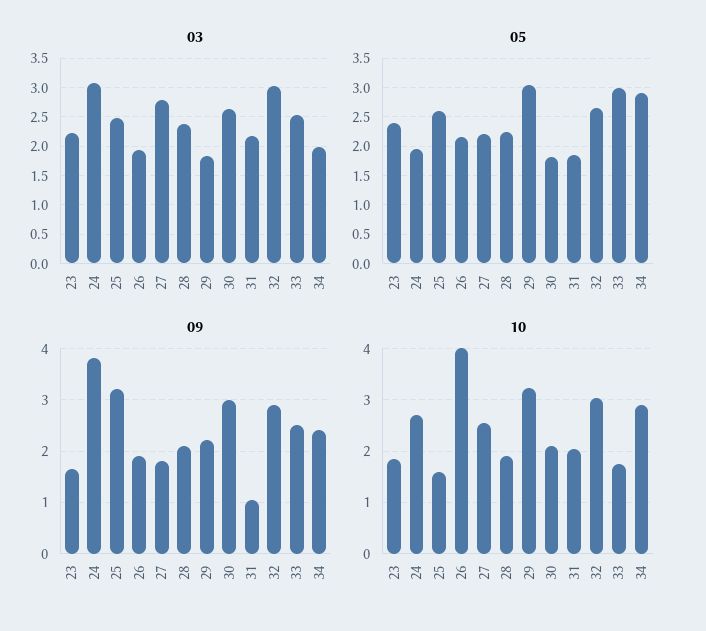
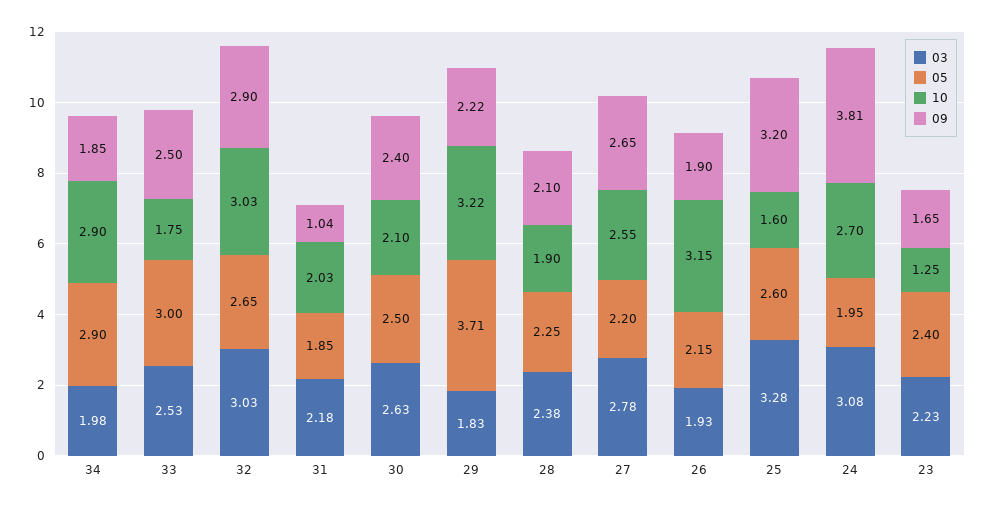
  {
    "03": {
      "23": 2.23,
      "24": 3.08,
-     "25": 2.5,
+     "25": 3.28,
      "26": 1.93,
      "27": 2.78,
      "28": 2.38,
      "29": 1.83,
      "30": 2.63,
      "31": 2.18,
      "32": 3.03,
      "33": 2.53,
      "34": 1.98
    },
    "05": {
      "23": 2.4,
      "24": 1.95,
      "25": 2.6,
      "26": 2.15,
      "27": 2.2,
      "28": 2.25,
-     "29": 3,
+     "29": 3.71,
-     "30": 1.75,
+     "30": 2.5,
      "31": 1.85,
      "32": 2.65,
      "33": 3,
      "34": 2.9
    },
    "09": {
      "23": 1.65,
      "24": 3.81,
      "25": 3.2,
      "26": 1.9,
-     "27": 1.8,
+     "27": 2.65,
      "28": 2.1,
      "29": 2.22,
-     "30": 3,
+     "30": 2.4,
      "31": 1.04,
      "32": 2.9,
      "33": 2.5,
-     "34": 2.4
+     "34": 1.85
    },
    "10": {
-     "23": 1.8,
+     "23": 1.25,
      "24": 2.7,
      "25": 1.6,
-     "26": 4,
+     "26": 3.15,
      "27": 2.55,
      "28": 1.9,
      "29": 3.22,
      "30": 2.1,
      "31": 2.03,
      "32": 3.03,
      "33": 1.75,
      "34": 2.9
    }
  }

